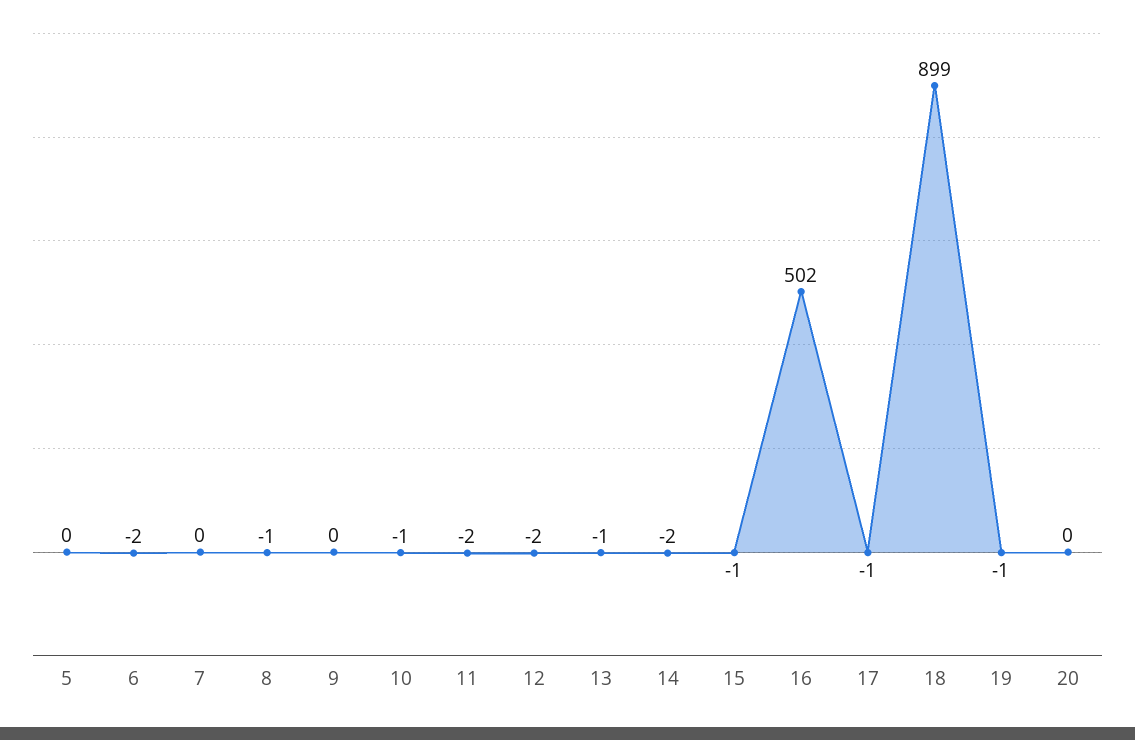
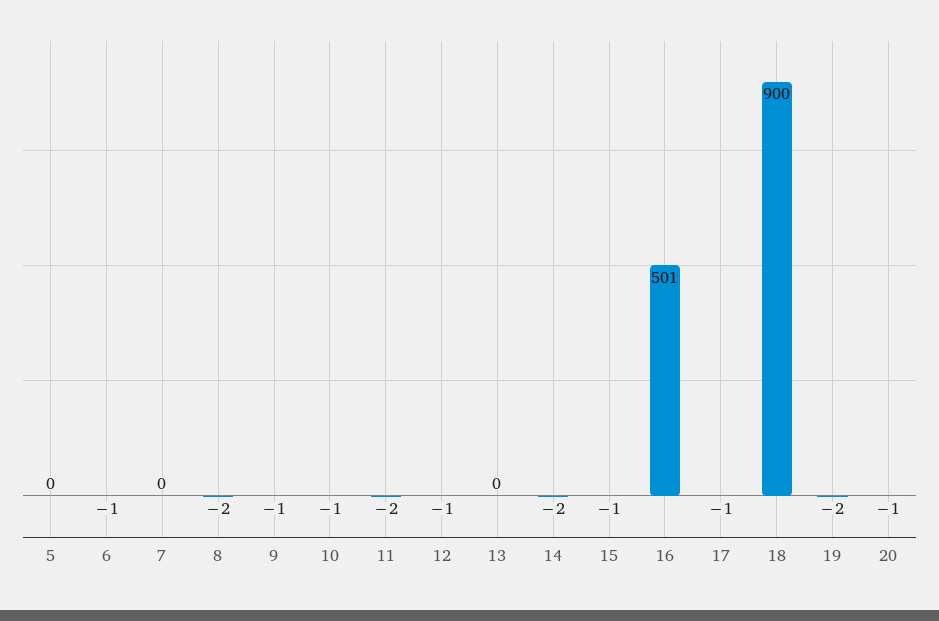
  {
    "5": 0,
-   "6": -2,
+   "6": -1,
    "7": 0,
-   "8": -1,
+   "8": -2,
-   "9": 0,
+   "9": -1,
    "10": -1,
    "11": -2,
-   "12": -2,
+   "12": -1,
-   "13": -1,
+   "13": 0,
    "14": -2,
    "15": -1,
-   "16": 502,
+   "16": 501,
    "17": -1,
-   "18": 899,
+   "18": 900,
-   "19": -1,
+   "19": -2,
-   "20": 0
+   "20": -1
  }

